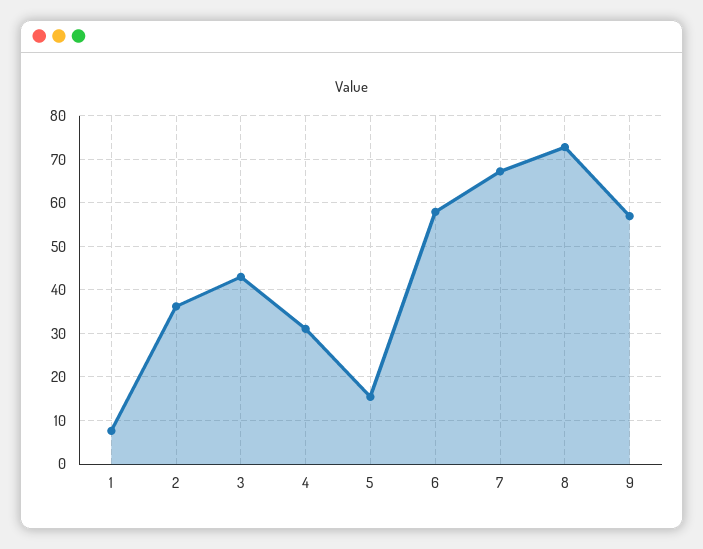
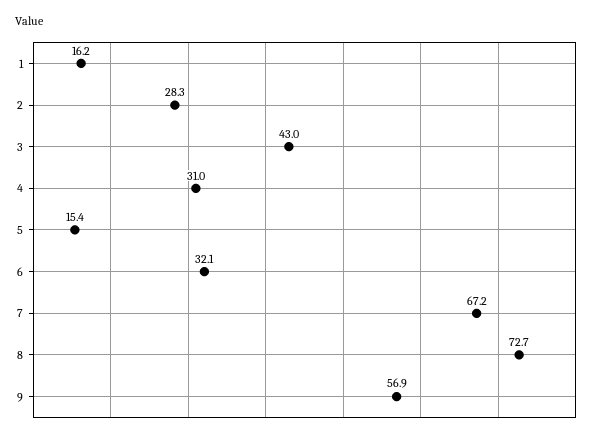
  {
-   "1": 8,
+   "1": 16.2,
-   "2": 36,
+   "2": 28.3,
    "3": 43,
    "4": 31,
    "5": 15.4,
-   "6": 58,
+   "6": 32.1,
    "7": 67.2,
    "8": 72.7,
    "9": 56.9
  }

